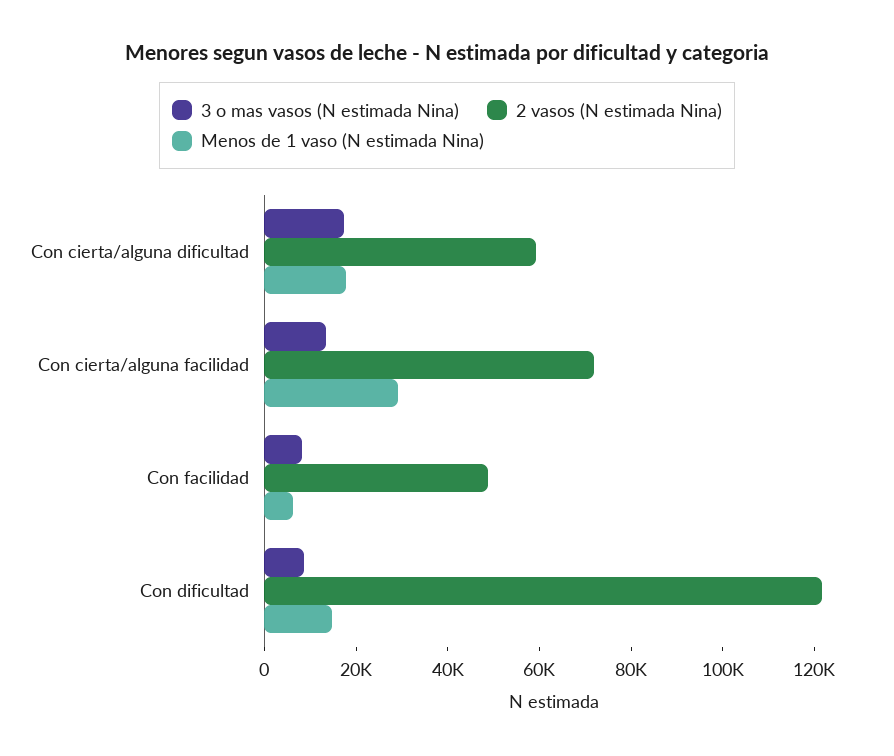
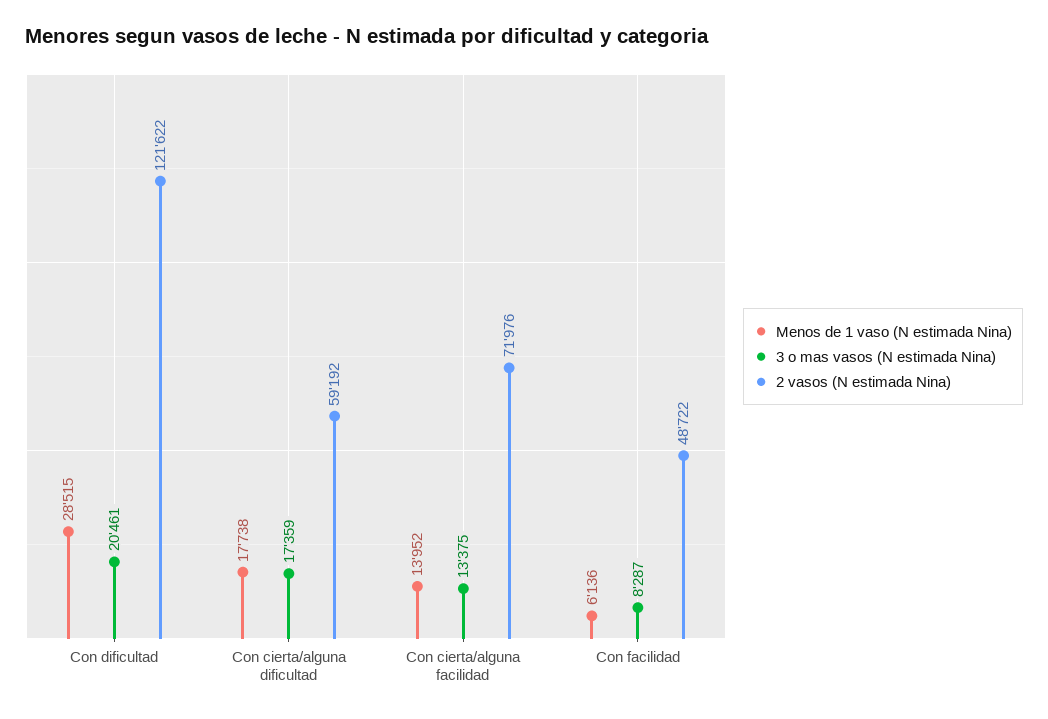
  {
    "3 o mas vasos (N estimada Nina)": {
      "Con cierta/alguna dificultad": 17359,
      "Con cierta/alguna facilidad": 13375,
      "Con facilidad": 8287,
-     "Con dificultad": 10000
+     "Con dificultad": 20461
    },
    "2 vasos (N estimada Nina)": {
      "Con cierta/alguna dificultad": 59192,
      "Con cierta/alguna facilidad": 71976,
      "Con facilidad": 48722,
      "Con dificultad": 121622
    },
    "Menos de 1 vaso (N estimada Nina)": {
      "Con cierta/alguna dificultad": 17738,
-     "Con cierta/alguna facilidad": 30000,
+     "Con cierta/alguna facilidad": 13952,
      "Con facilidad": 6136,
-     "Con dificultad": 15000
+     "Con dificultad": 28515
    }
  }

